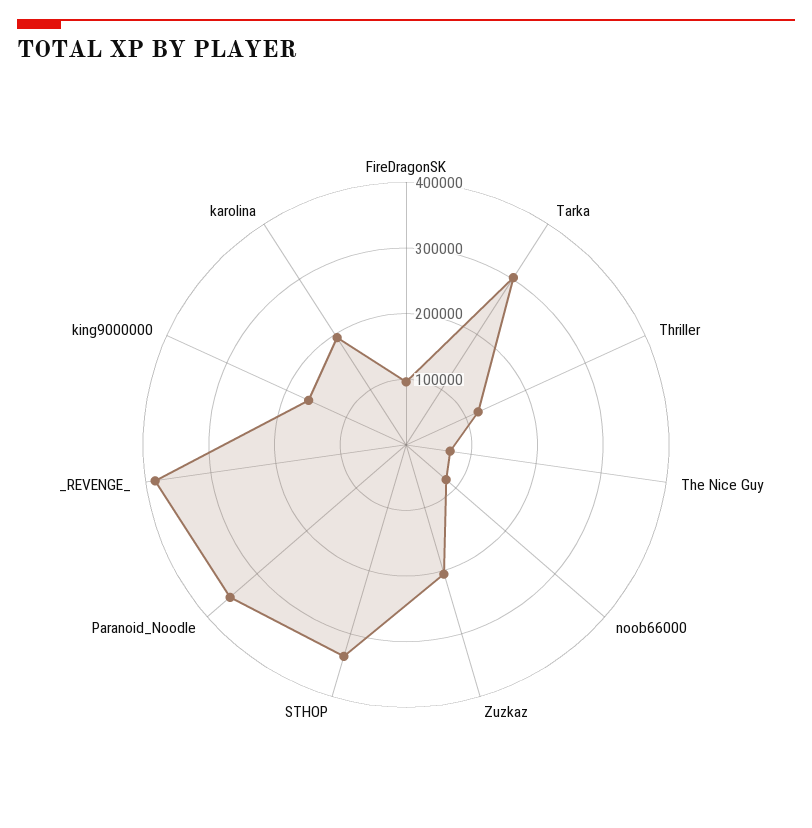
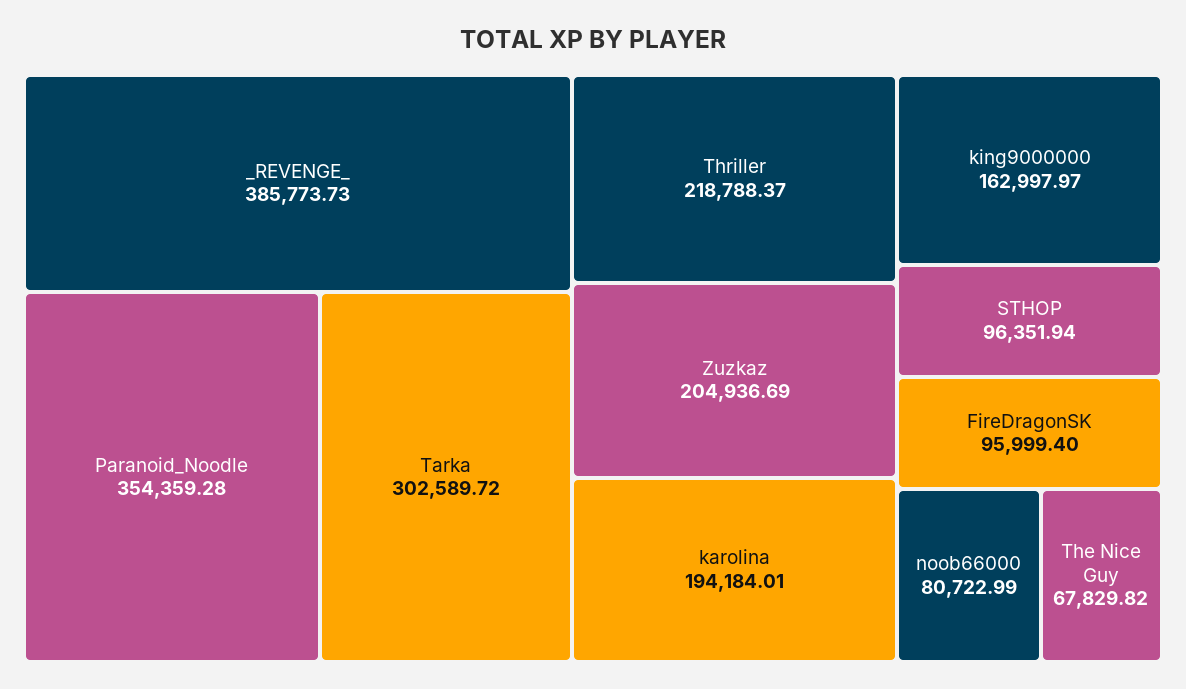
  {
    "FireDragonSK": 95999.4,
    "Tarka": 302589.72,
-   "Thriller": 120000,
+   "Thriller": 218788.37,
    "The Nice Guy": 67829.82,
    "noob66000": 80722.99,
    "Zuzkaz": 204936.69,
-   "STHOP": 340000,
+   "STHOP": 96351.94,
    "Paranoid_Noodle": 354359.28,
    "_REVENGE_": 385773.73,
    "king9000000": 162997.97,
    "karolina": 194184.01
  }

